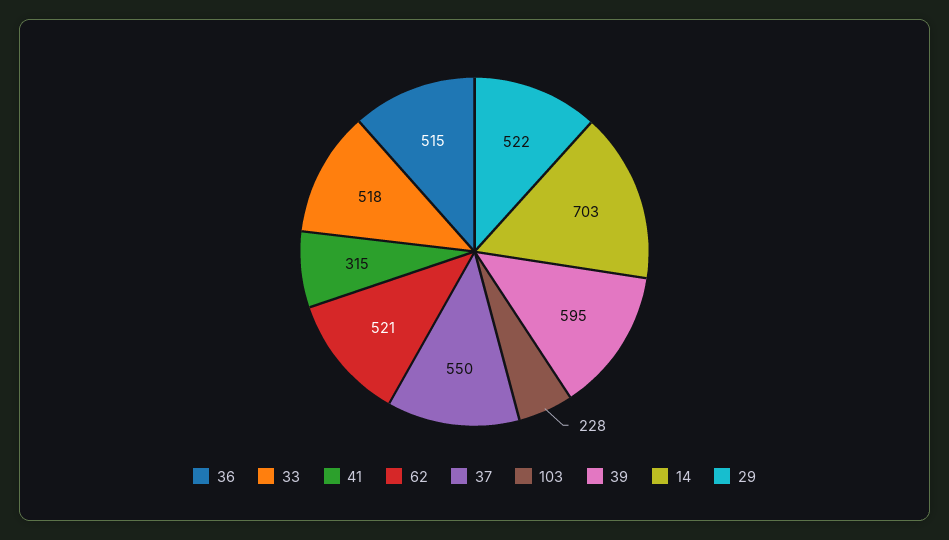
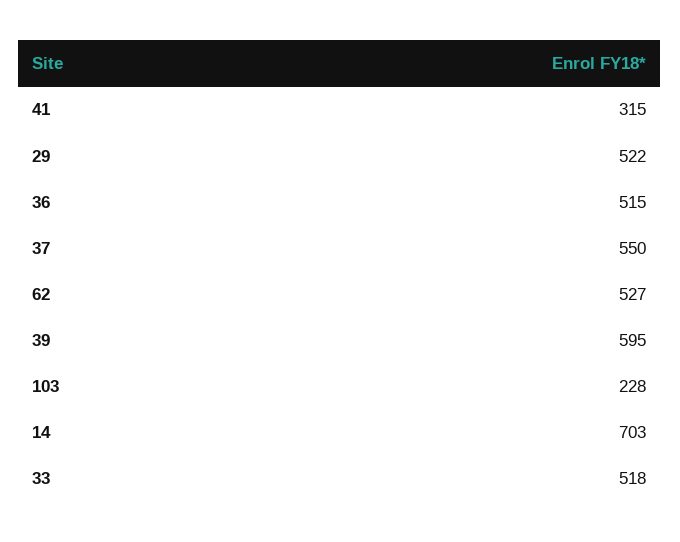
  {
    "36": 515,
    "33": 518,
    "41": 315,
-   "62": 521,
+   "62": 527,
    "37": 550,
    "103": 228,
    "39": 595,
    "14": 703,
    "29": 522
  }

